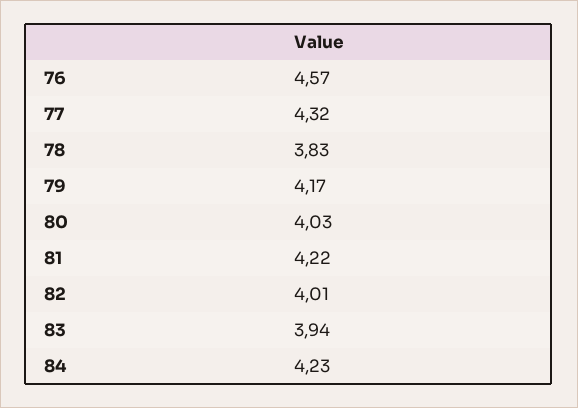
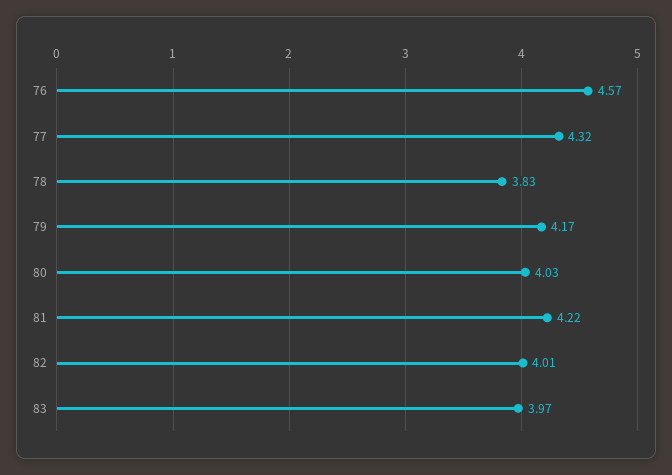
  {
    "76": 4.57,
    "77": 4.32,
    "78": 3.83,
    "79": 4.17,
    "80": 4.03,
    "81": 4.22,
    "82": 4.01,
-   "83": 3.94,
+   "83": 3.97
-   "84": 4.23
  }

